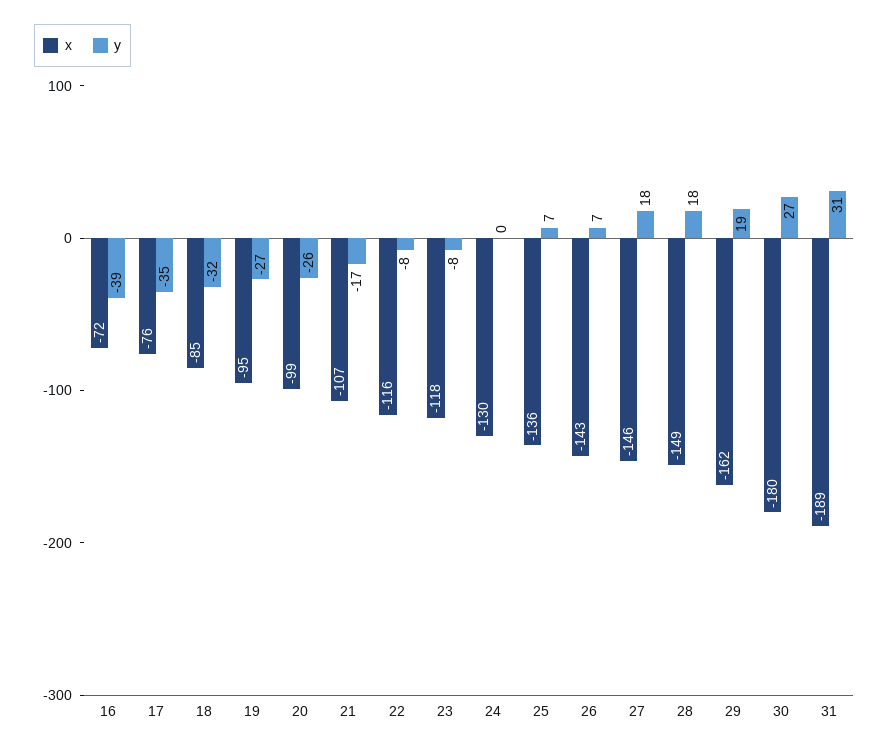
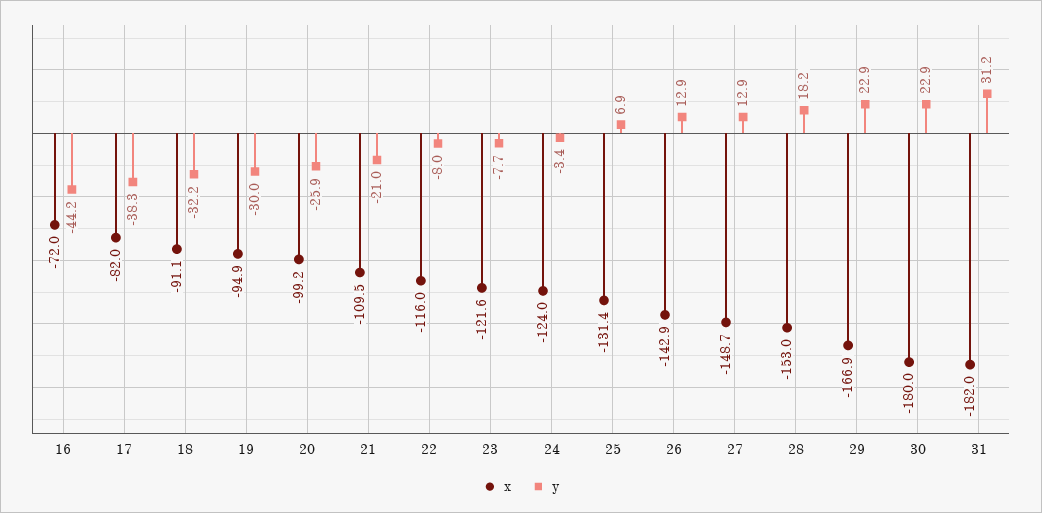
  {
    "x": {
      "16": -72,
-     "17": -76,
+     "17": -82,
-     "18": -85,
+     "18": -91.1,
      "19": -94.9,
      "20": -99.2,
-     "21": -107,
+     "21": -109.5,
      "22": -116,
-     "23": -118,
+     "23": -121.6,
-     "24": -130,
+     "24": -124,
-     "25": -136,
+     "25": -131.4,
      "26": -142.9,
-     "27": -146,
+     "27": -148.7,
-     "28": -149,
+     "28": -153,
-     "29": -162,
+     "29": -166.9,
      "30": -180,
-     "31": -189
+     "31": -182
    },
    "y": {
-     "16": -39,
+     "16": -44.2,
-     "17": -35,
+     "17": -38.3,
      "18": -32.2,
-     "19": -27,
+     "19": -30,
      "20": -25.9,
-     "21": -17,
+     "21": -21,
      "22": -8,
      "23": -7.7,
-     "24": 0,
+     "24": -3.4,
      "25": 6.9,
-     "26": 7,
+     "26": 12.9,
-     "27": 18,
+     "27": 12.9,
      "28": 18.2,
-     "29": 19,
+     "29": 22.9,
-     "30": 27,
+     "30": 22.9,
      "31": 31.2
    }
  }

